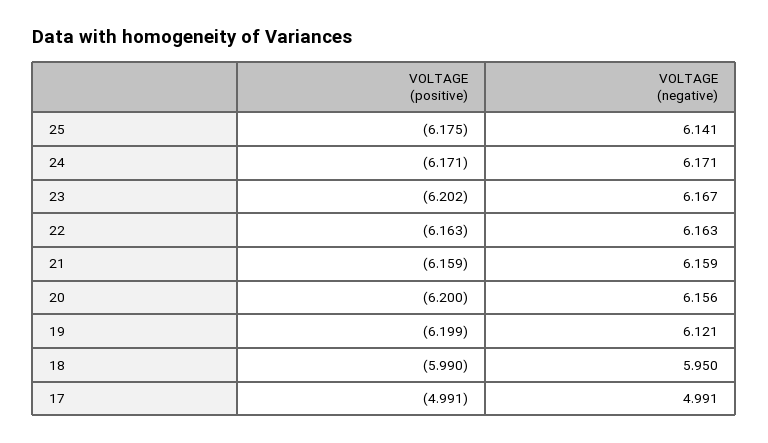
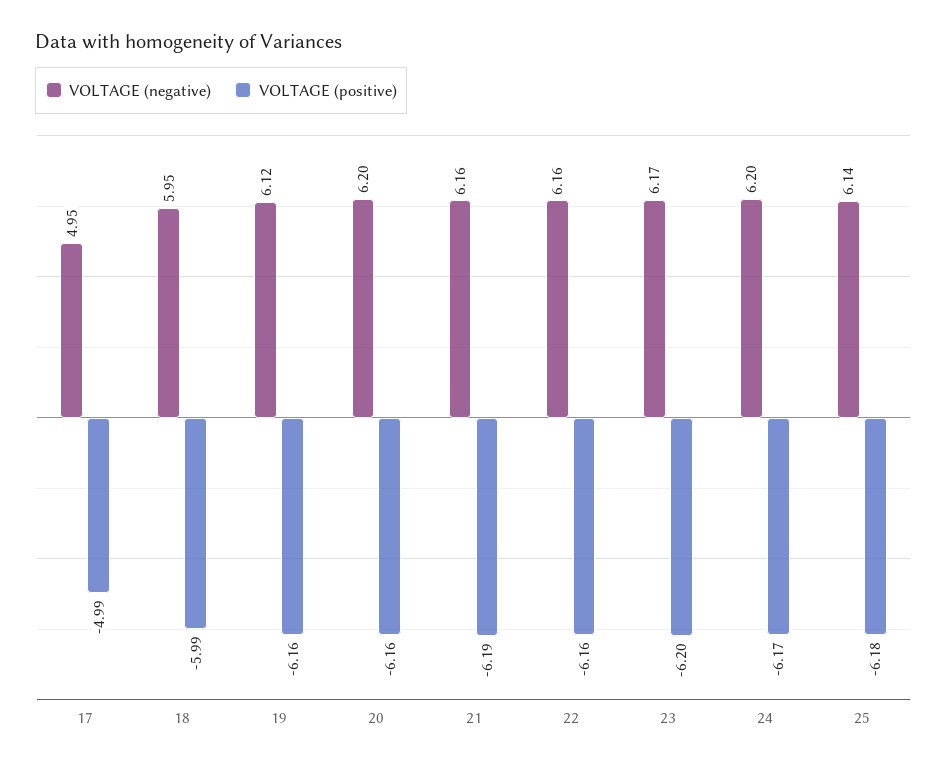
  {
    "VOLTAGE (positive)": {
      "25": -6.175,
      "24": -6.171,
      "23": -6.202,
      "22": -6.163,
-     "21": -6.159,
+     "21": -6.19,
-     "20": -6.2,
+     "20": -6.16,
-     "19": -6.199,
+     "19": -6.16,
      "18": -5.99,
      "17": -4.991
    },
    "VOLTAGE (negative)": {
      "25": 6.141,
-     "24": 6.171,
+     "24": 6.2,
      "23": 6.167,
      "22": 6.163,
      "21": 6.159,
-     "20": 6.156,
+     "20": 6.2,
      "19": 6.121,
      "18": 5.95,
-     "17": 4.991
+     "17": 4.95
    }
  }

